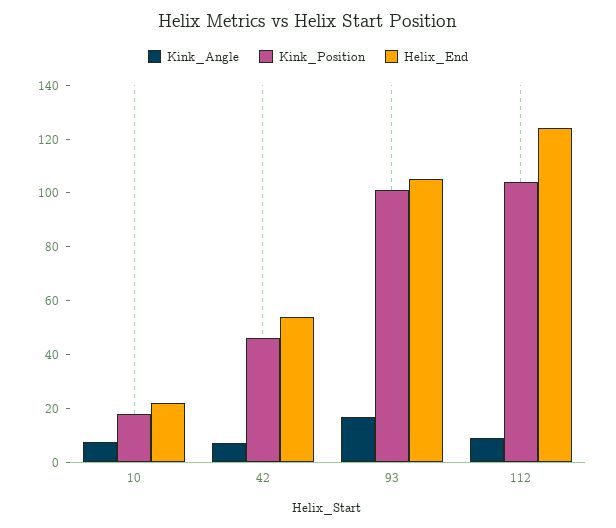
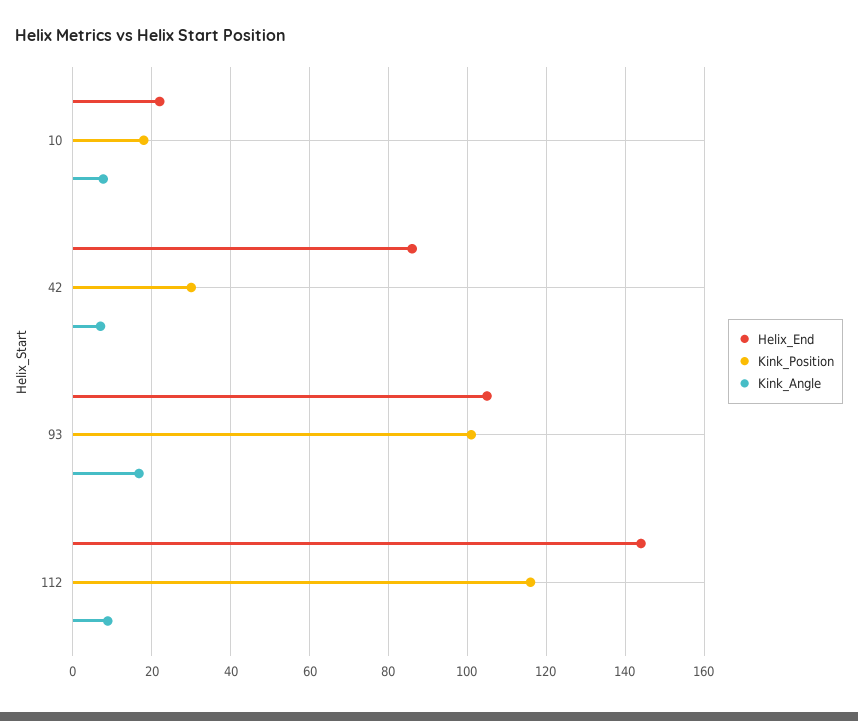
  {
    "Kink_Angle": {
      "10": 8,
      "42": 8,
      "93": 16,
      "112": 8
    },
    "Kink_Position": {
      "10": 18,
-     "42": 45,
+     "42": 30,
      "93": 102,
-     "112": 105
+     "112": 116
    },
    "Helix_End": {
      "10": 22,
-     "42": 55,
+     "42": 86,
      "93": 106,
-     "112": 125
+     "112": 144
    }
  }

